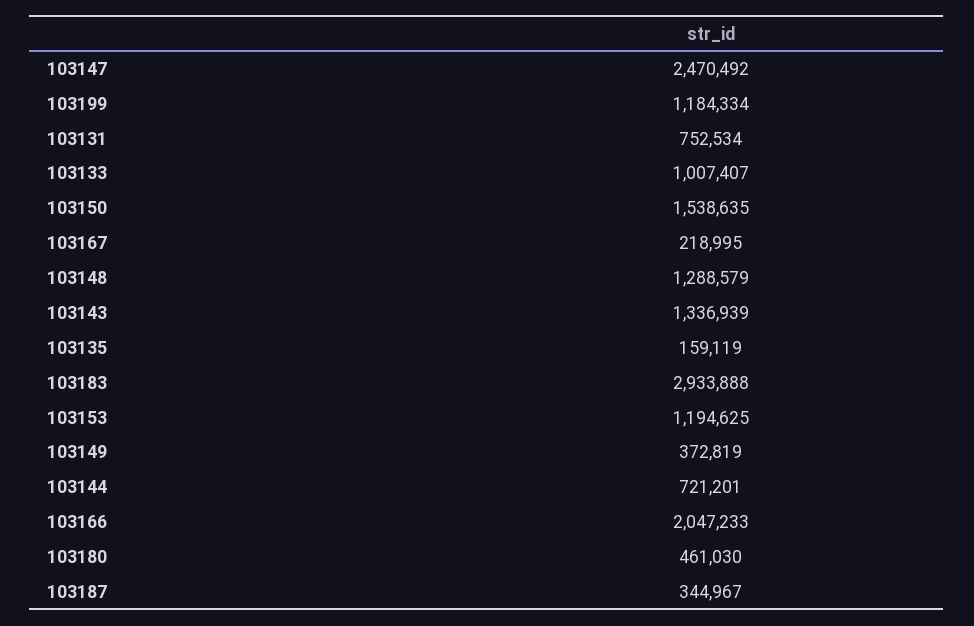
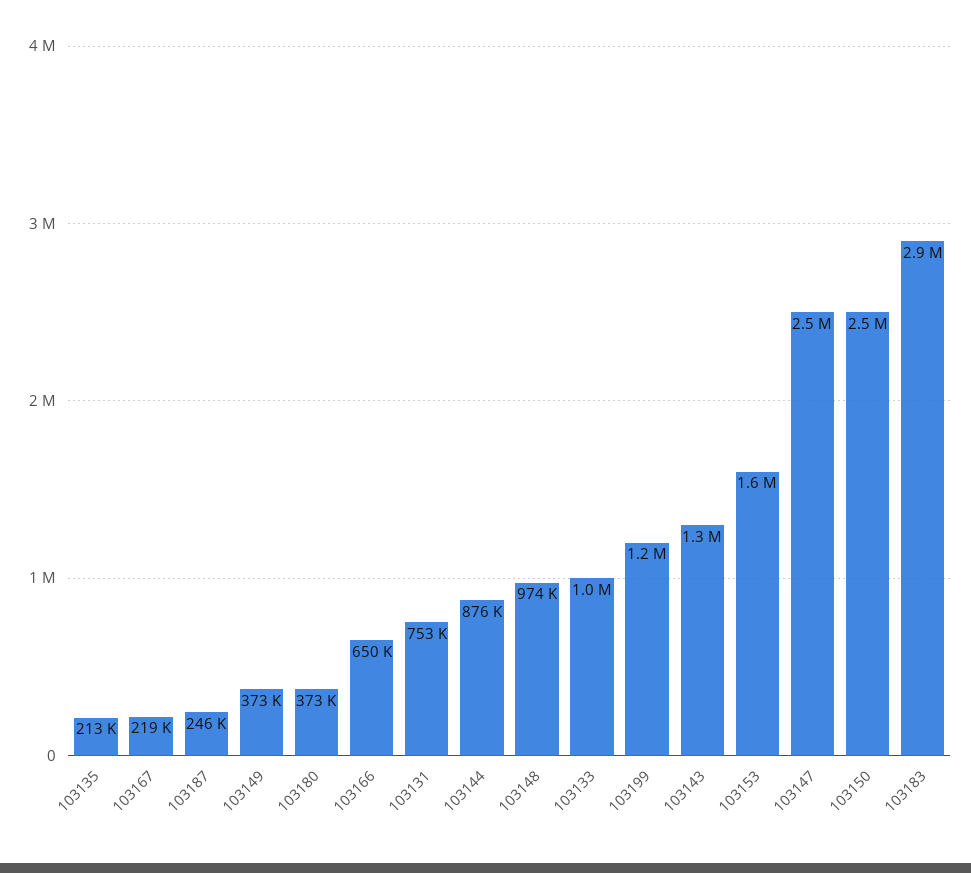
  {
    "103147": 2470492,
    "103199": 1184334,
    "103131": 752534,
    "103133": 1007407,
-   "103150": 1538635,
+   "103150": 2500000,
    "103167": 218995,
-   "103148": 1288579,
+   "103148": 974000,
    "103143": 1336939,
-   "103135": 159119,
+   "103135": 213000,
    "103183": 2933888,
-   "103153": 1194625,
+   "103153": 1600000,
    "103149": 372819,
-   "103144": 721201,
+   "103144": 876000,
-   "103166": 2047233,
+   "103166": 650000,
-   "103180": 461030,
+   "103180": 373000,
-   "103187": 344967
+   "103187": 246000
  }

